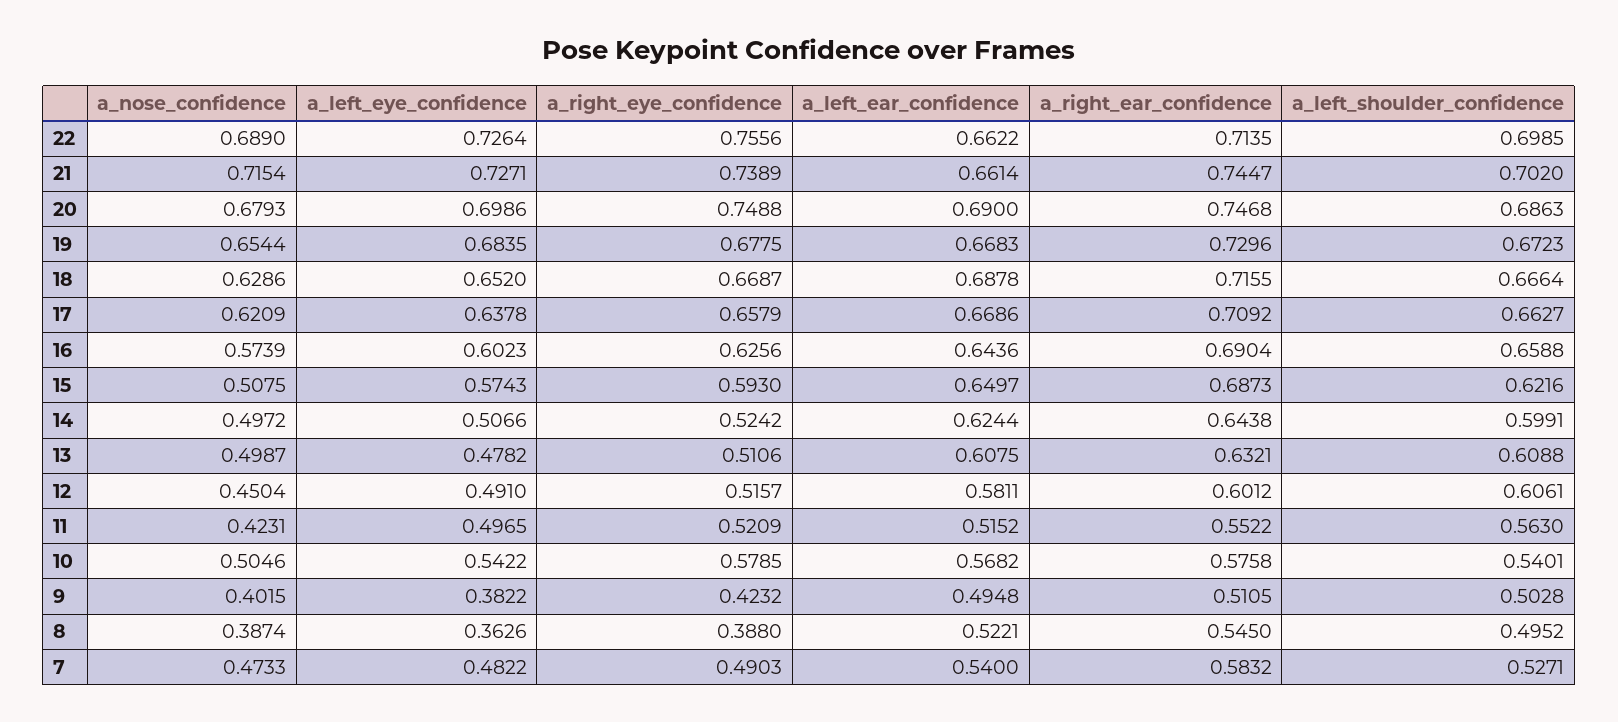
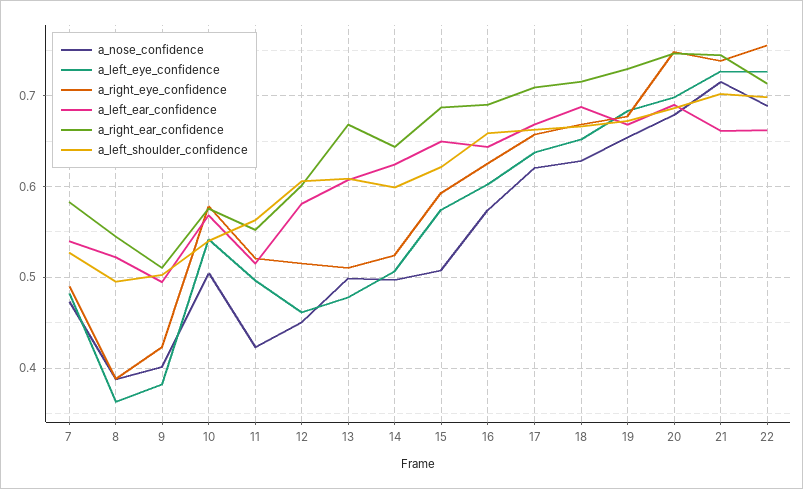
  {
    "a_nose_confidence": {
      "22": 0.689,
      "21": 0.7154,
      "20": 0.6793,
      "19": 0.6544,
      "18": 0.6286,
      "17": 0.6209,
      "16": 0.5739,
      "15": 0.5075,
      "14": 0.4972,
      "13": 0.4987,
      "12": 0.4504,
      "11": 0.4231,
      "10": 0.5046,
      "9": 0.4015,
      "8": 0.3874,
      "7": 0.4733
    },
    "a_left_eye_confidence": {
      "22": 0.7264,
      "21": 0.7271,
      "20": 0.6986,
      "19": 0.6835,
      "18": 0.652,
      "17": 0.6378,
      "16": 0.6023,
      "15": 0.5743,
      "14": 0.5066,
      "13": 0.4782,
-     "12": 0.491,
+     "12": 0.46,
      "11": 0.4965,
      "10": 0.5422,
      "9": 0.3822,
      "8": 0.3626,
      "7": 0.4822
    },
    "a_right_eye_confidence": {
      "22": 0.7556,
      "21": 0.7389,
      "20": 0.7488,
      "19": 0.6775,
      "18": 0.6687,
      "17": 0.6579,
      "16": 0.6256,
      "15": 0.593,
      "14": 0.5242,
      "13": 0.5106,
      "12": 0.5157,
      "11": 0.5209,
      "10": 0.5785,
      "9": 0.4232,
      "8": 0.388,
      "7": 0.4903
    },
    "a_left_ear_confidence": {
      "22": 0.6622,
      "21": 0.6614,
      "20": 0.69,
      "19": 0.6683,
      "18": 0.6878,
      "17": 0.6686,
      "16": 0.6436,
      "15": 0.6497,
      "14": 0.6244,
      "13": 0.6075,
      "12": 0.5811,
      "11": 0.5152,
      "10": 0.5682,
      "9": 0.4948,
      "8": 0.5221,
      "7": 0.54
    },
    "a_right_ear_confidence": {
      "22": 0.7135,
      "21": 0.7447,
      "20": 0.7468,
      "19": 0.7296,
      "18": 0.7155,
      "17": 0.7092,
      "16": 0.6904,
      "15": 0.6873,
      "14": 0.6438,
-     "13": 0.6321,
+     "13": 0.67,
      "12": 0.6012,
      "11": 0.5522,
      "10": 0.5758,
      "9": 0.5105,
      "8": 0.545,
      "7": 0.5832
    },
    "a_left_shoulder_confidence": {
      "22": 0.6985,
      "21": 0.702,
      "20": 0.6863,
      "19": 0.6723,
      "18": 0.6664,
      "17": 0.6627,
      "16": 0.6588,
      "15": 0.6216,
      "14": 0.5991,
      "13": 0.6088,
      "12": 0.6061,
      "11": 0.563,
      "10": 0.5401,
      "9": 0.5028,
      "8": 0.4952,
      "7": 0.5271
    }
  }

